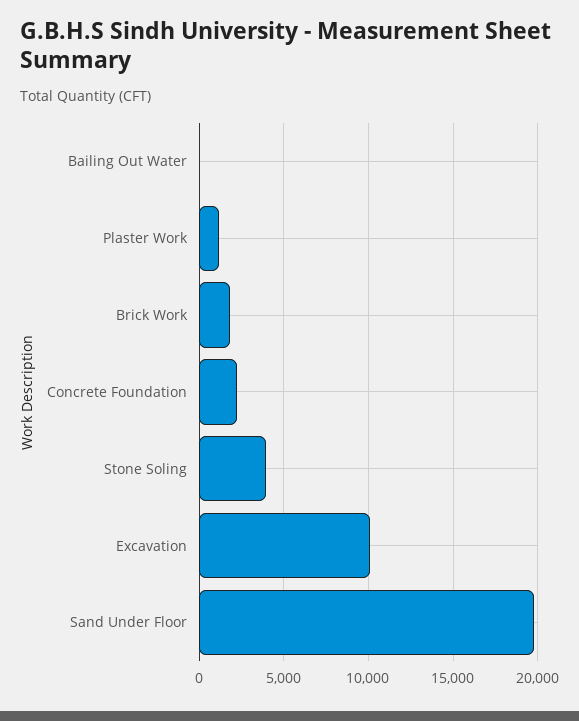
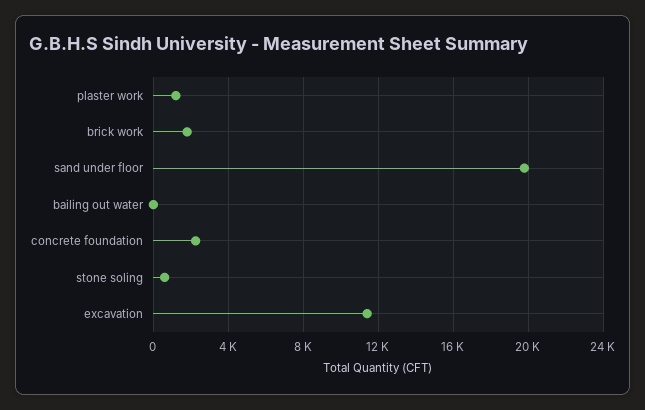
  {
    "Bailing Out Water": 0,
    "Plaster Work": 1000,
    "Brick Work": 2000,
    "Concrete Foundation": 2500,
-   "Stone Soling": 4000,
+   "Stone Soling": 500,
-   "Excavation": 10000,
+   "Excavation": 11500,
    "Sand Under Floor": 20000
  }

